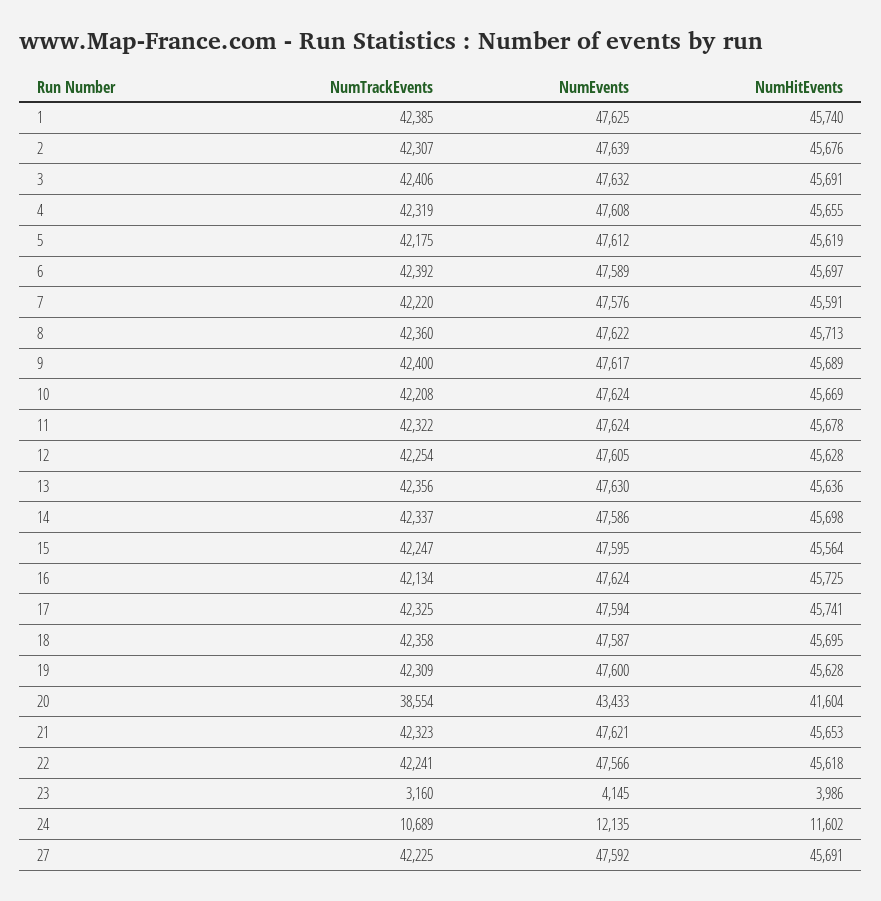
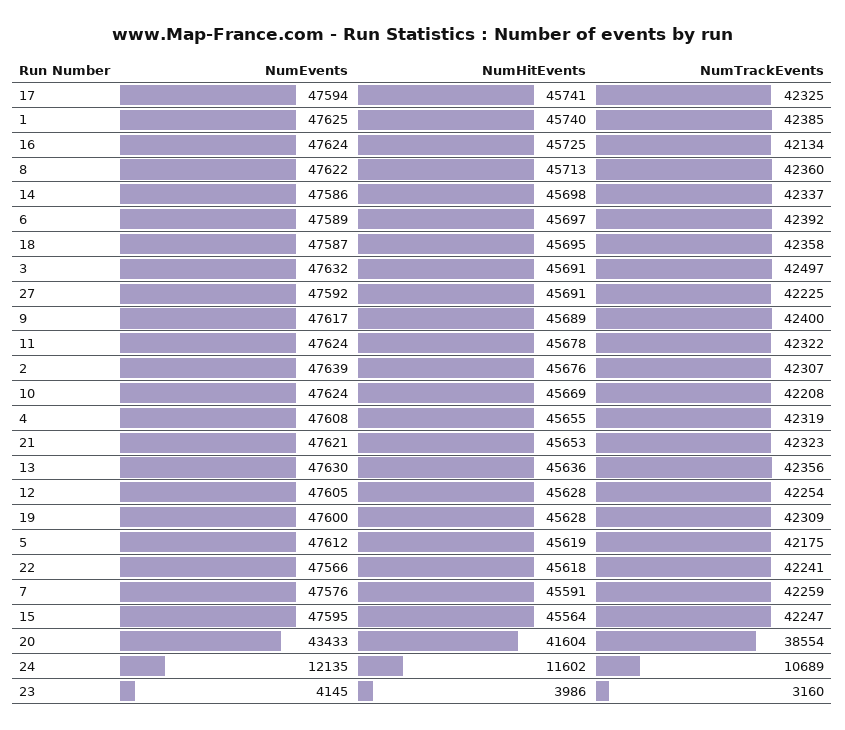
  {
    "NumTrackEvents": {
      "1": 42385,
      "2": 42307,
-     "3": 42406,
+     "3": 42497,
      "4": 42319,
      "5": 42175,
      "6": 42392,
-     "7": 42220,
+     "7": 42259,
      "8": 42360,
      "9": 42400,
      "10": 42208,
      "11": 42322,
      "12": 42254,
      "13": 42356,
      "14": 42337,
      "15": 42247,
      "16": 42134,
      "17": 42325,
      "18": 42358,
      "19": 42309,
      "20": 38554,
      "21": 42323,
      "22": 42241,
      "23": 3160,
      "24": 10689,
      "27": 42225
    },
    "NumEvents": {
      "1": 47625,
      "2": 47639,
      "3": 47632,
      "4": 47608,
      "5": 47612,
      "6": 47589,
      "7": 47576,
      "8": 47622,
      "9": 47617,
      "10": 47624,
      "11": 47624,
      "12": 47605,
      "13": 47630,
      "14": 47586,
      "15": 47595,
      "16": 47624,
      "17": 47594,
      "18": 47587,
      "19": 47600,
      "20": 43433,
      "21": 47621,
      "22": 47566,
      "23": 4145,
      "24": 12135,
      "27": 47592
    },
    "NumHitEvents": {
      "1": 45740,
      "2": 45676,
      "3": 45691,
      "4": 45655,
      "5": 45619,
      "6": 45697,
      "7": 45591,
      "8": 45713,
      "9": 45689,
      "10": 45669,
      "11": 45678,
      "12": 45628,
      "13": 45636,
      "14": 45698,
      "15": 45564,
      "16": 45725,
      "17": 45741,
      "18": 45695,
      "19": 45628,
      "20": 41604,
      "21": 45653,
      "22": 45618,
      "23": 3986,
      "24": 11602,
      "27": 45691
    }
  }

